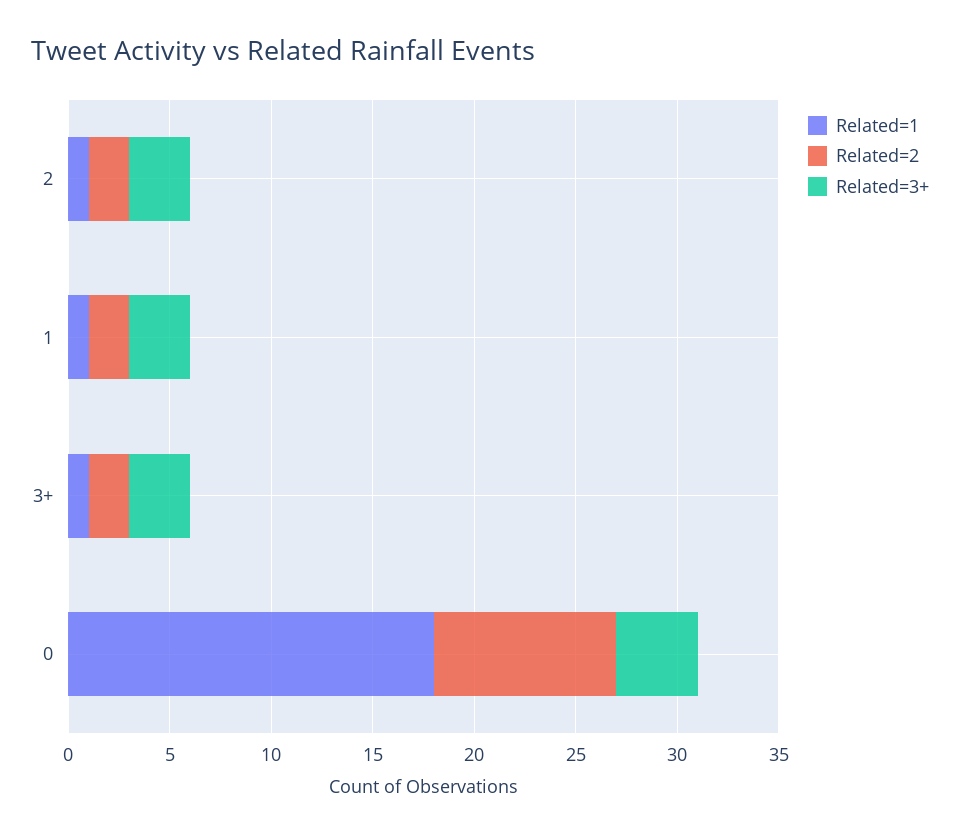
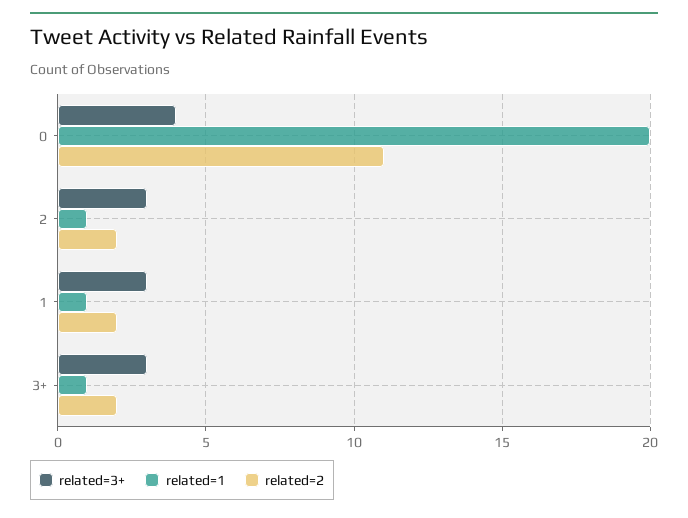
  {
    "Related=1": {
      "2": 1,
      "1": 1,
      "3+": 1,
-     "0": 18
+     "0": 20
    },
    "Related=2": {
      "2": 2,
      "1": 2,
      "3+": 2,
-     "0": 9
+     "0": 11
    },
    "Related=3+": {
      "2": 3,
      "1": 3,
      "3+": 3,
      "0": 4
    }
  }

